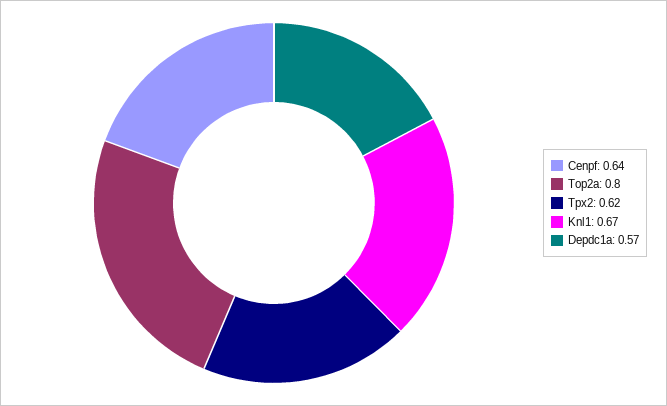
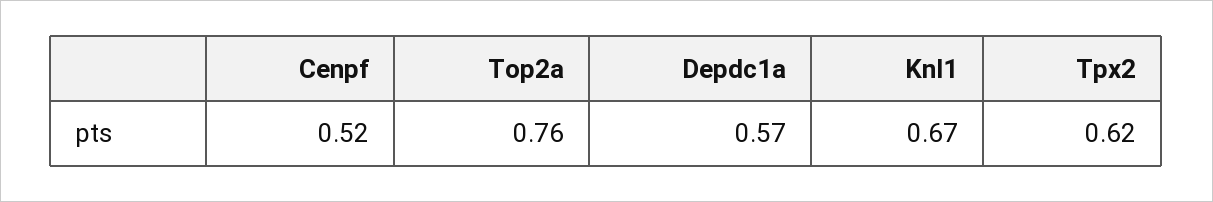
  {
-   "Cenpf": 0.64,
+   "Cenpf": 0.52,
-   "Top2a": 0.8,
+   "Top2a": 0.76,
    "Tpx2": 0.62,
    "Knl1": 0.67,
    "Depdc1a": 0.57
  }

